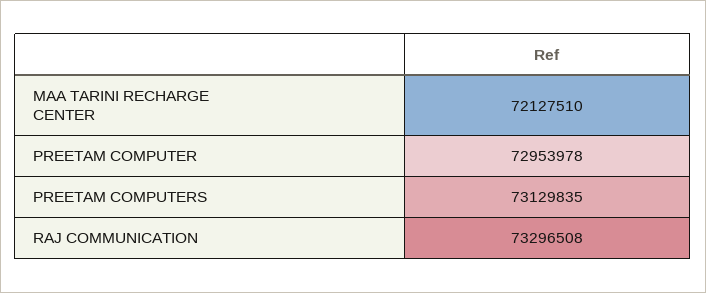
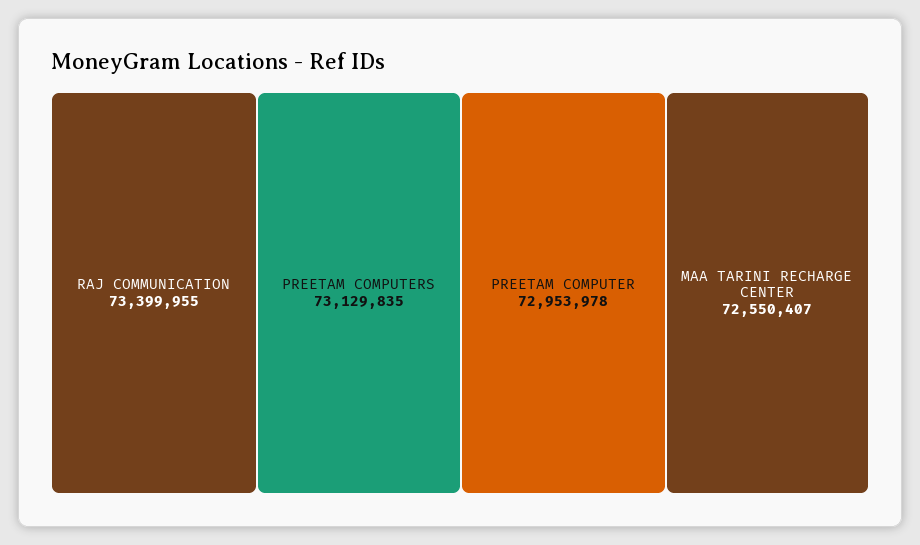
  {
-   "MAA TARINI RECHARGE CENTER": 72127510,
+   "MAA TARINI RECHARGE CENTER": 72550407,
    "PREETAM COMPUTER": 72953978,
    "PREETAM COMPUTERS": 73129835,
-   "RAJ COMMUNICATION": 73296508
+   "RAJ COMMUNICATION": 73399955
  }

